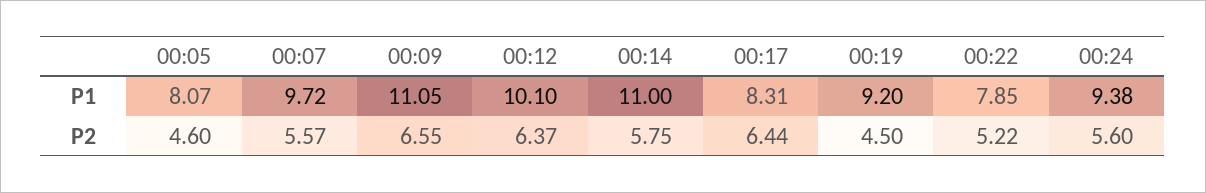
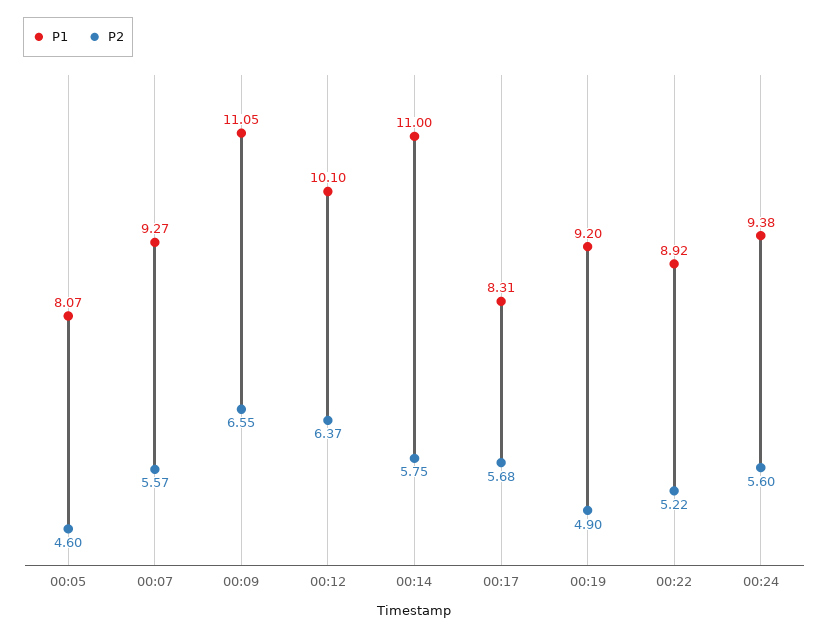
  {
    "P1": {
      "00:05": 8.07,
-     "00:07": 9.72,
+     "00:07": 9.27,
      "00:09": 11.05,
      "00:12": 10.1,
      "00:14": 11,
      "00:17": 8.31,
      "00:19": 9.2,
-     "00:22": 7.85,
+     "00:22": 8.92,
      "00:24": 9.38
    },
    "P2": {
      "00:05": 4.6,
      "00:07": 5.57,
      "00:09": 6.55,
      "00:12": 6.37,
      "00:14": 5.75,
-     "00:17": 6.44,
+     "00:17": 5.68,
-     "00:19": 4.5,
+     "00:19": 4.9,
      "00:22": 5.22,
      "00:24": 5.6
    }
  }

